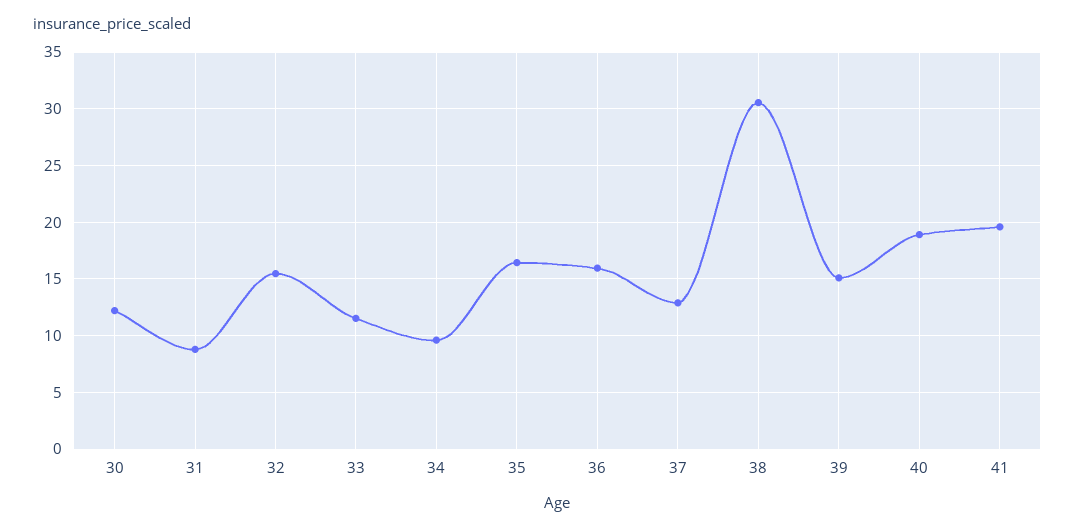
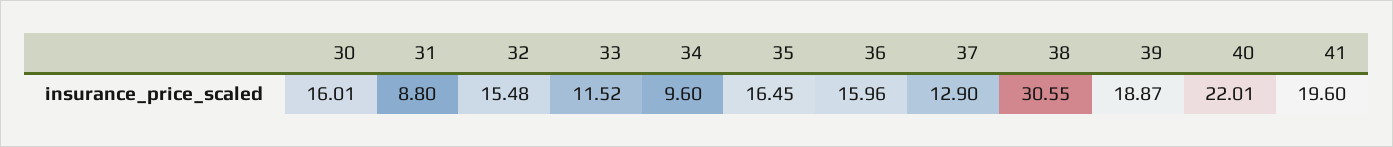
  {
-   "30": 12,
+   "30": 16.01,
    "31": 8.8,
    "32": 15.48,
    "33": 11.52,
    "34": 9.6,
    "35": 16.45,
    "36": 15.96,
    "37": 12.9,
    "38": 30.55,
-   "39": 15,
+   "39": 18.87,
-   "40": 19,
+   "40": 22.01,
    "41": 19.6
  }

